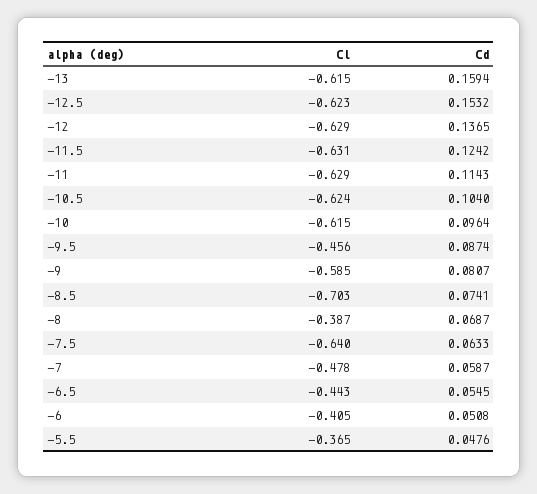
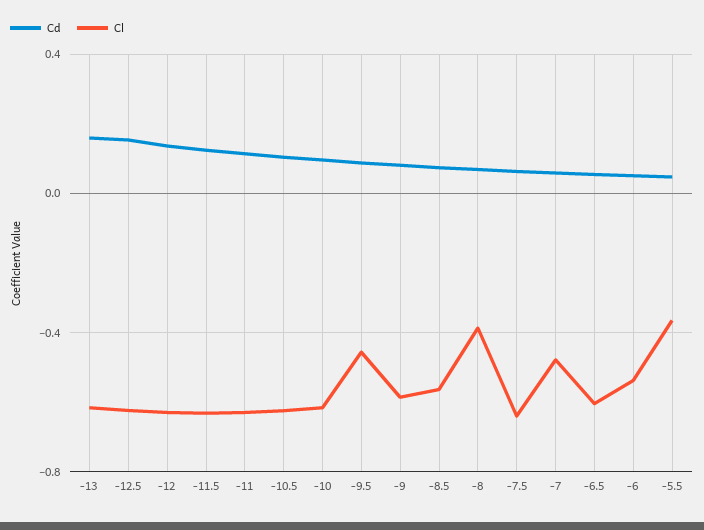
  {
    "Cl": {
      "-13": -0.615,
      "-12.5": -0.623,
      "-12": -0.629,
      "-11.5": -0.631,
      "-11": -0.629,
      "-10.5": -0.624,
      "-10": -0.615,
      "-9.5": -0.456,
      "-9": -0.585,
-     "-8.5": -0.703,
+     "-8.5": -0.55,
      "-8": -0.387,
      "-7.5": -0.64,
      "-7": -0.478,
-     "-6.5": -0.443,
+     "-6.5": -0.6,
-     "-6": -0.405,
+     "-6": -0.55,
      "-5.5": -0.365
    },
    "Cd": {
      "-13": 0.1594,
      "-12.5": 0.1532,
      "-12": 0.1365,
      "-11.5": 0.1242,
      "-11": 0.1143,
      "-10.5": 0.104,
      "-10": 0.0964,
      "-9.5": 0.0874,
      "-9": 0.0807,
      "-8.5": 0.0741,
      "-8": 0.0687,
      "-7.5": 0.0633,
      "-7": 0.0587,
      "-6.5": 0.0545,
      "-6": 0.0508,
      "-5.5": 0.0476
    }
  }

